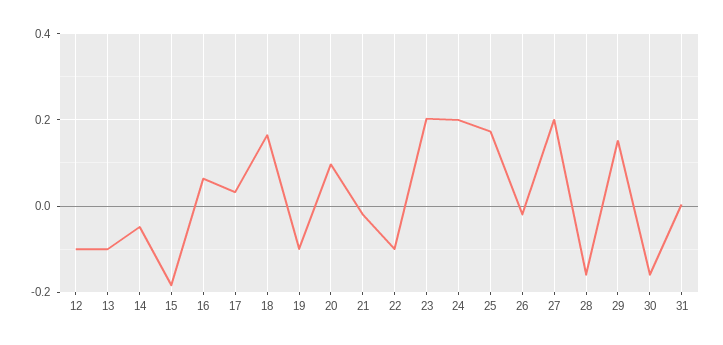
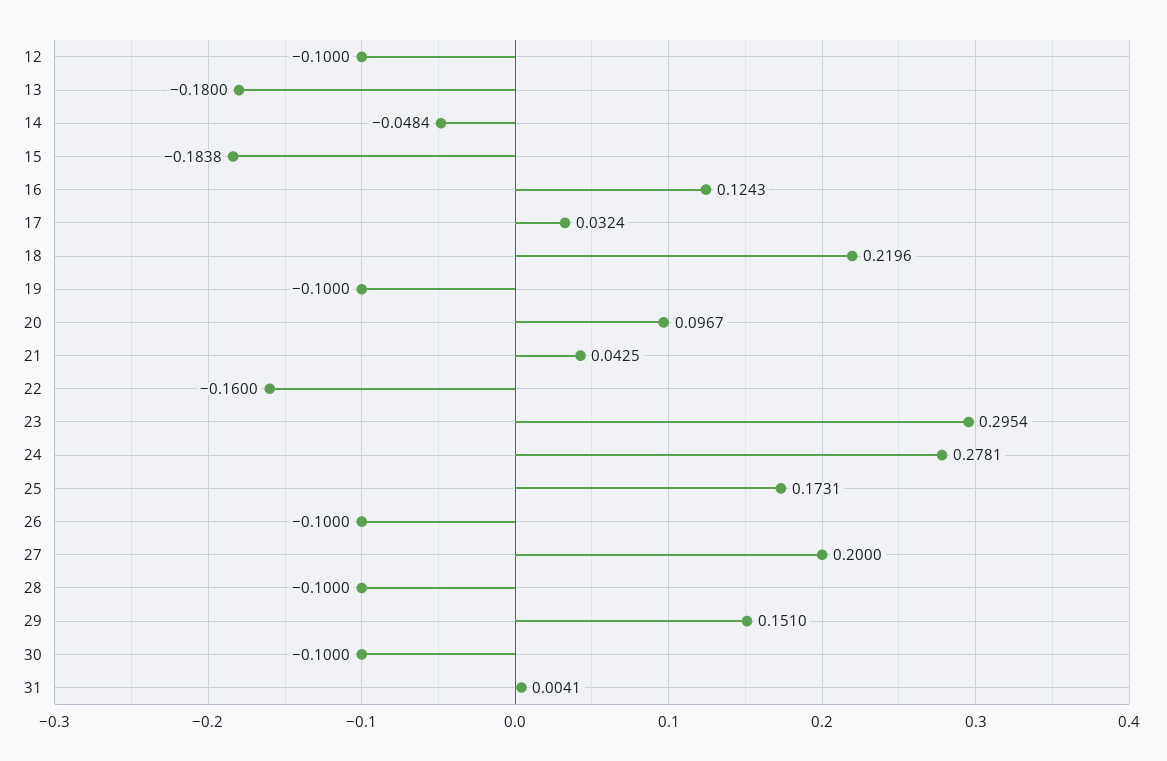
  {
    "12": -0.1,
-   "13": -0.1,
+   "13": -0.18,
    "14": -0.0484,
    "15": -0.1838,
-   "16": 0.06,
+   "16": 0.1243,
    "17": 0.0324,
-   "18": 0.16,
+   "18": 0.2196,
    "19": -0.1,
    "20": 0.0967,
-   "21": -0.02,
+   "21": 0.0425,
-   "22": -0.1,
+   "22": -0.16,
-   "23": 0.2,
+   "23": 0.2954,
-   "24": 0.2,
+   "24": 0.2781,
    "25": 0.1731,
-   "26": -0.02,
+   "26": -0.1,
    "27": 0.2,
-   "28": -0.16,
+   "28": -0.1,
    "29": 0.151,
-   "30": -0.16,
+   "30": -0.1,
    "31": 0.0041
  }

